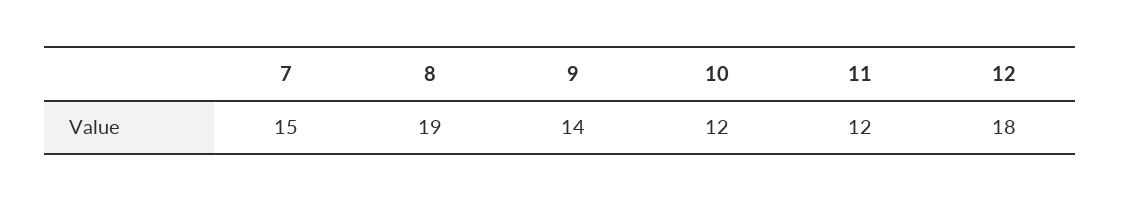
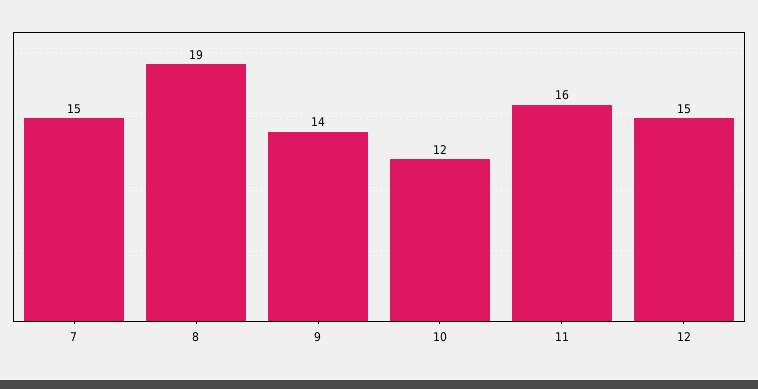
  {
    "7": 15,
    "8": 19,
    "9": 14,
    "10": 12,
-   "11": 12,
+   "11": 16,
-   "12": 18
+   "12": 15
  }

